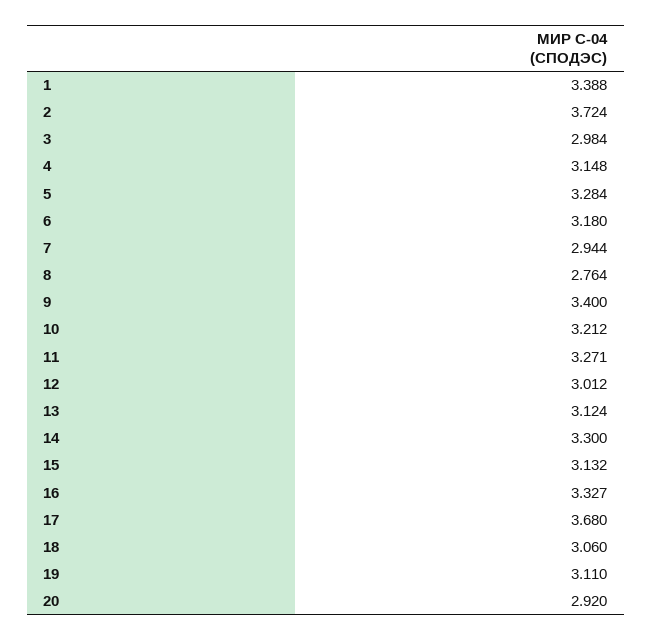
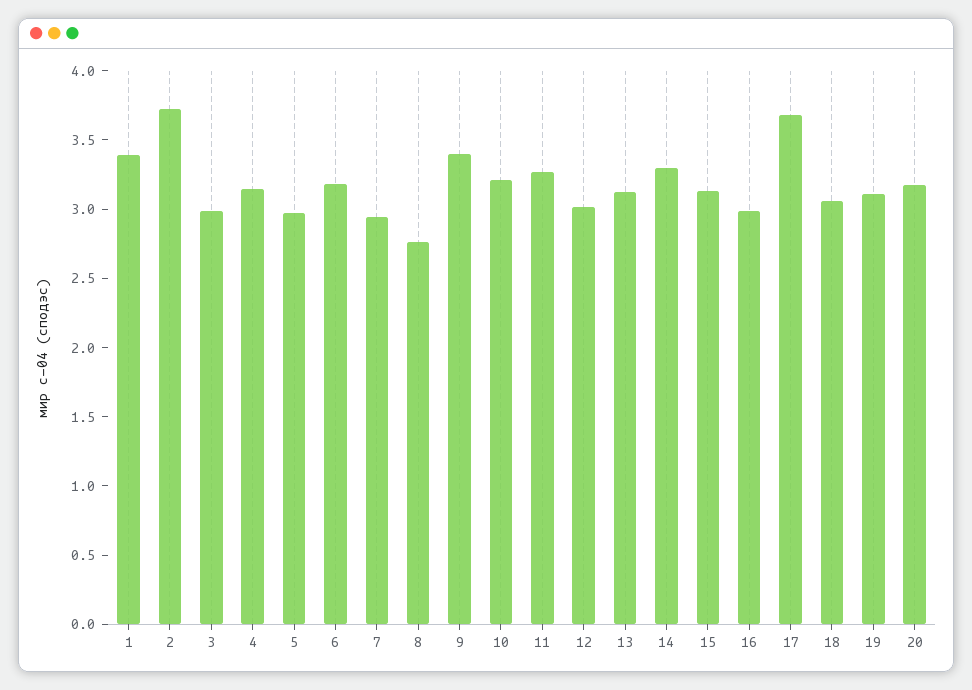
  {
    "1": 3.388,
    "2": 3.724,
    "3": 2.984,
    "4": 3.148,
-   "5": 3.284,
+   "5": 3,
    "6": 3.18,
    "7": 2.944,
    "8": 2.764,
    "9": 3.4,
    "10": 3.212,
    "11": 3.271,
    "12": 3.012,
    "13": 3.124,
    "14": 3.3,
    "15": 3.132,
-   "16": 3.327,
+   "16": 3,
    "17": 3.68,
    "18": 3.06,
    "19": 3.11,
-   "20": 2.92
+   "20": 3.2
  }

